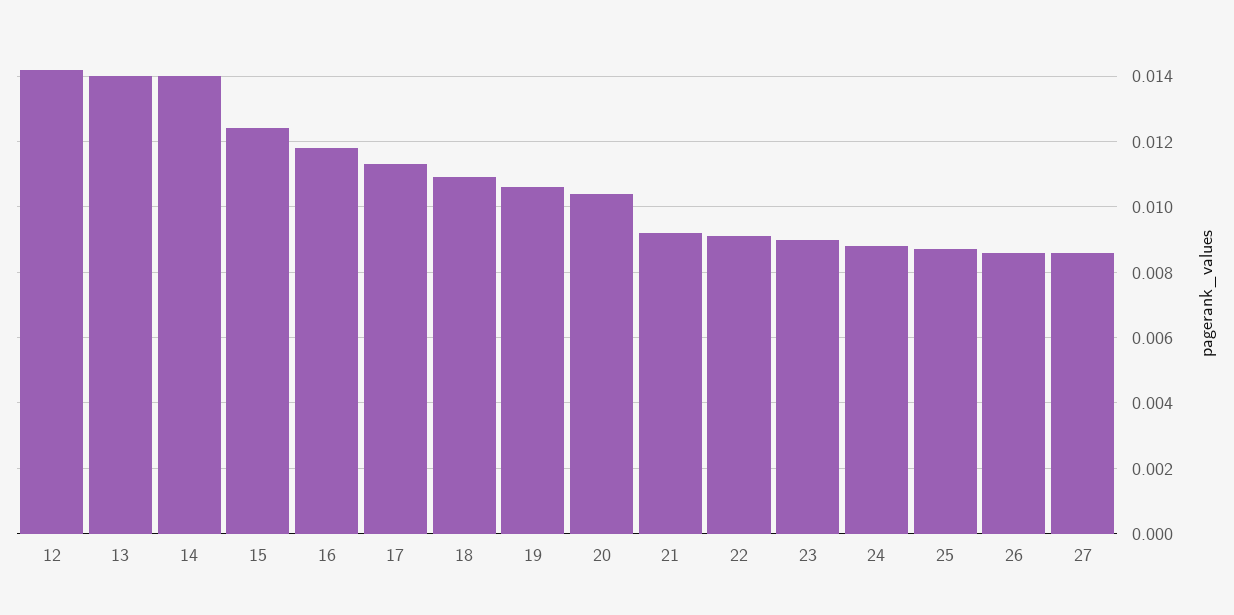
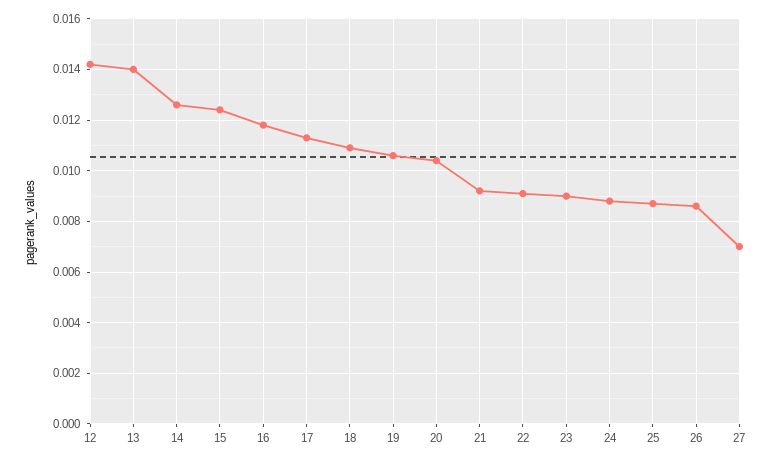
  {
    "12": 0.014,
    "13": 0.014,
-   "14": 0.014,
+   "14": 0.0125,
    "15": 0.0125,
    "16": 0.012,
    "17": 0.0115,
    "18": 0.011,
    "19": 0.0105,
    "20": 0.0105,
    "21": 0.009,
    "22": 0.009,
    "23": 0.009,
    "24": 0.009,
    "25": 0.0085,
    "26": 0.0085,
-   "27": 0.0085
+   "27": 0.007
  }

